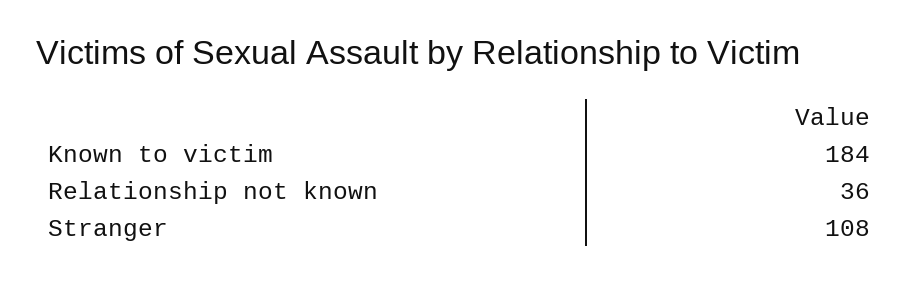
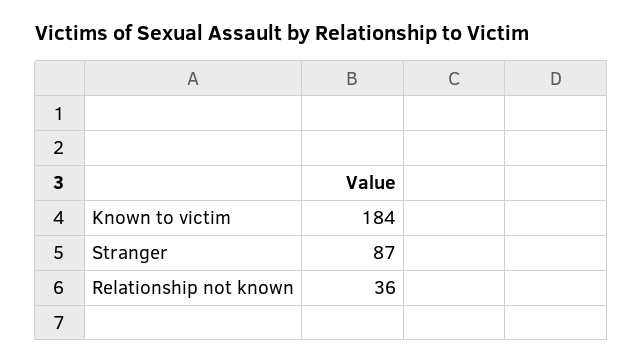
  {
    "Known to victim": 184,
    "Relationship not known": 36,
-   "Stranger": 108
+   "Stranger": 87
  }

